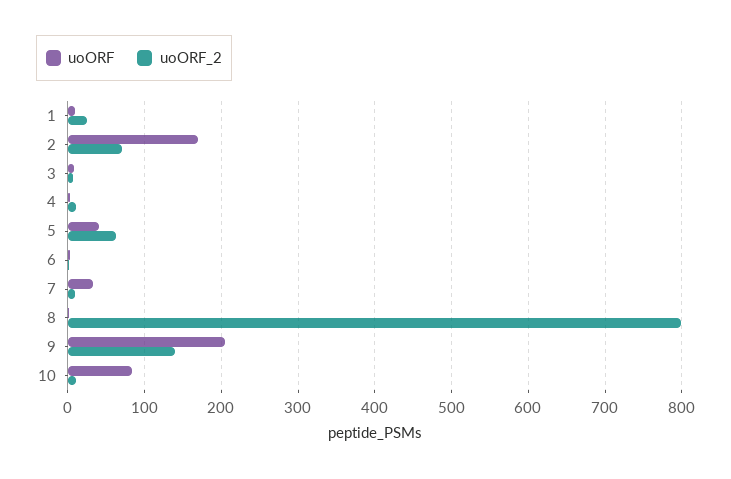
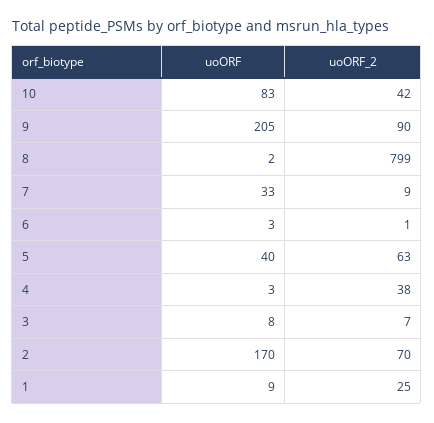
  {
    "uoORF": {
      "1": 9,
      "2": 170,
      "3": 8,
      "4": 3,
      "5": 40,
      "6": 3,
      "7": 33,
      "8": 2,
      "9": 205,
      "10": 83
    },
    "uoORF_2": {
      "1": 25,
      "2": 70,
      "3": 7,
-     "4": 10,
+     "4": 38,
      "5": 63,
      "6": 1,
      "7": 9,
      "8": 799,
-     "9": 140,
+     "9": 90,
-     "10": 10
+     "10": 42
    }
  }

